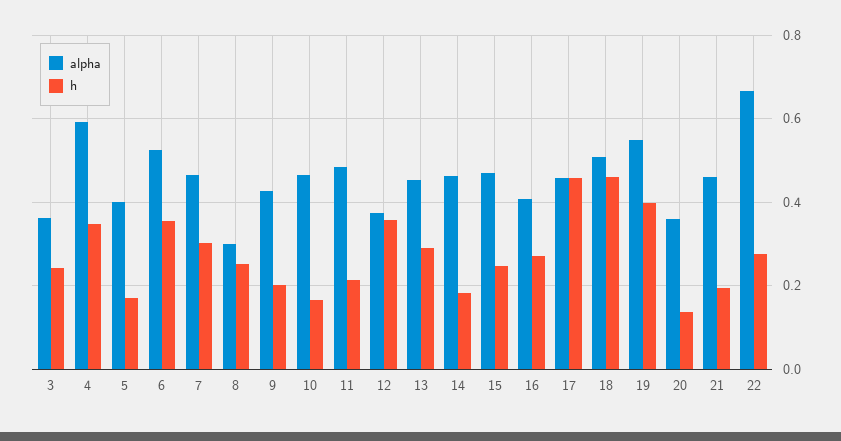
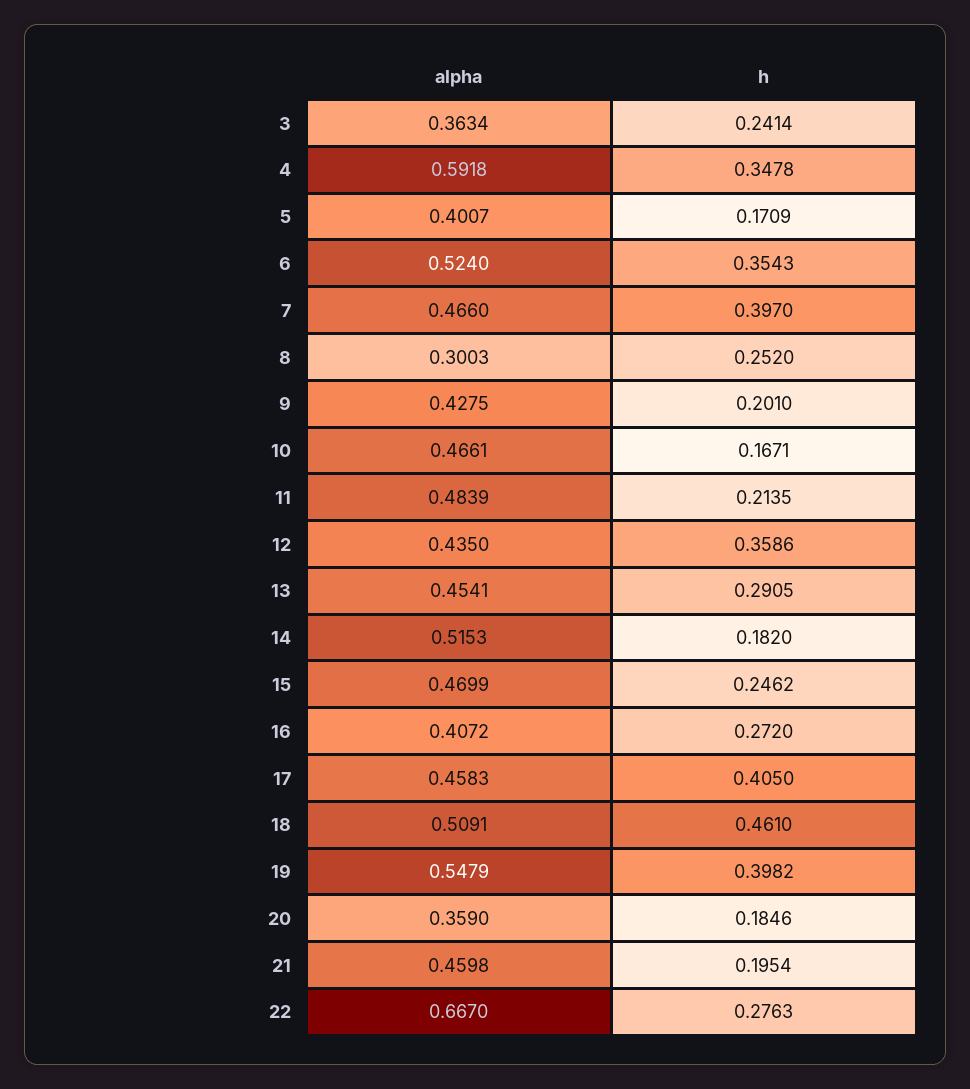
  {
    "alpha": {
      "3": 0.3634,
      "4": 0.5918,
      "5": 0.4007,
      "6": 0.524,
      "7": 0.466,
      "8": 0.3003,
      "9": 0.4275,
      "10": 0.4661,
      "11": 0.4839,
-     "12": 0.38,
+     "12": 0.435,
      "13": 0.4541,
-     "14": 0.46,
+     "14": 0.5153,
      "15": 0.4699,
      "16": 0.4072,
      "17": 0.4583,
      "18": 0.5091,
      "19": 0.5479,
      "20": 0.359,
      "21": 0.4598,
      "22": 0.667
    },
    "h": {
      "3": 0.2414,
      "4": 0.3478,
      "5": 0.1709,
      "6": 0.3543,
-     "7": 0.3,
+     "7": 0.397,
      "8": 0.252,
      "9": 0.201,
      "10": 0.1671,
      "11": 0.2135,
      "12": 0.3586,
      "13": 0.2905,
      "14": 0.182,
      "15": 0.2462,
      "16": 0.272,
-     "17": 0.46,
+     "17": 0.405,
      "18": 0.461,
      "19": 0.3982,
-     "20": 0.14,
+     "20": 0.1846,
      "21": 0.1954,
      "22": 0.2763
    }
  }

